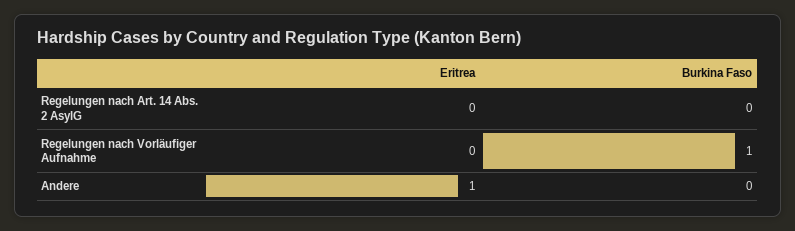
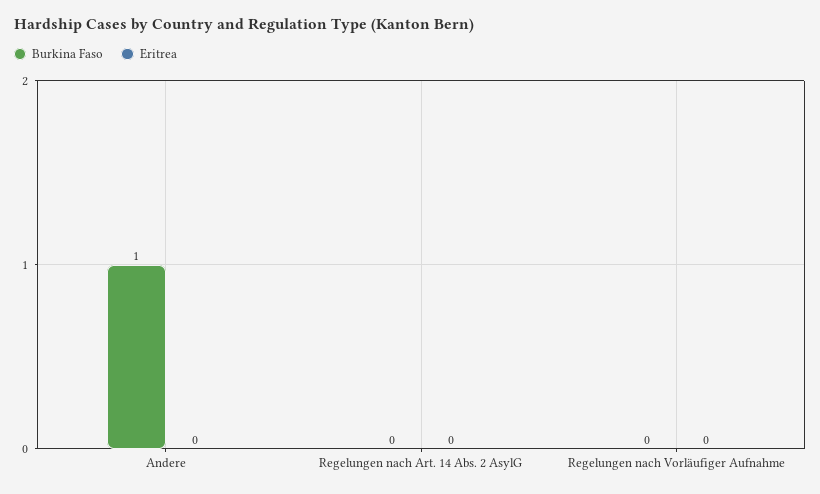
  {
    "Eritrea": {
      "Regelungen nach Art. 14 Abs. 2 AsylG": 0,
      "Regelungen nach Vorläufiger Aufnahme": 0,
-     "Andere": 1
+     "Andere": 0
    },
    "Burkina Faso": {
      "Regelungen nach Art. 14 Abs. 2 AsylG": 0,
-     "Regelungen nach Vorläufiger Aufnahme": 1,
+     "Regelungen nach Vorläufiger Aufnahme": 0,
-     "Andere": 0
+     "Andere": 1
    }
  }

